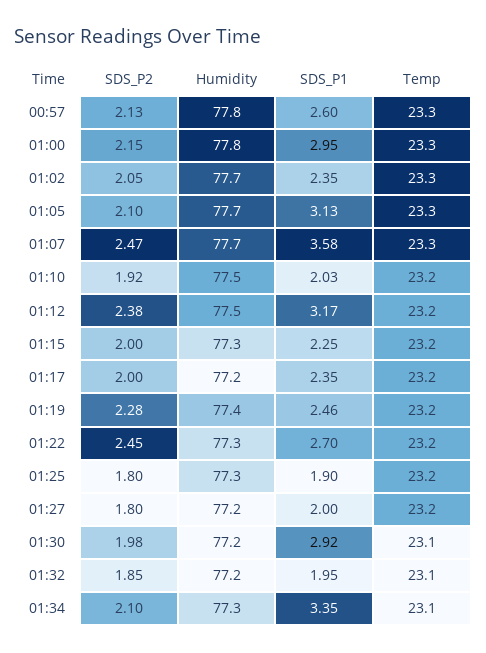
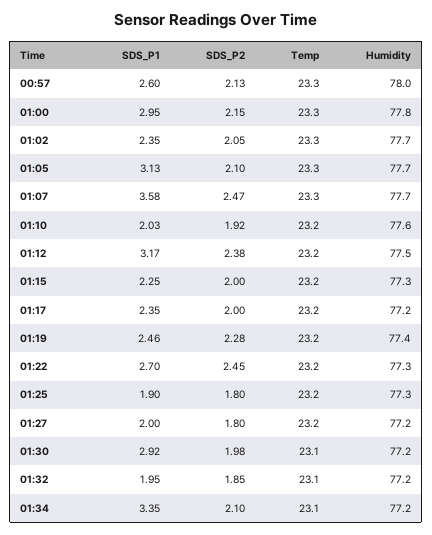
  {
    "SDS_P2": {
      "00:57": 2.13,
      "01:00": 2.15,
      "01:02": 2.05,
      "01:05": 2.1,
      "01:07": 2.47,
      "01:10": 1.92,
      "01:12": 2.38,
      "01:15": 2,
      "01:17": 2,
      "01:19": 2.28,
      "01:22": 2.45,
      "01:25": 1.8,
      "01:27": 1.8,
      "01:30": 1.98,
      "01:32": 1.85,
      "01:34": 2.1
    },
    "Humidity": {
-     "00:57": 77.8,
+     "00:57": 78,
      "01:00": 77.8,
      "01:02": 77.7,
      "01:05": 77.7,
      "01:07": 77.7,
-     "01:10": 77.5,
+     "01:10": 77.6,
      "01:12": 77.5,
      "01:15": 77.3,
      "01:17": 77.2,
      "01:19": 77.4,
      "01:22": 77.3,
      "01:25": 77.3,
      "01:27": 77.2,
      "01:30": 77.2,
      "01:32": 77.2,
-     "01:34": 77.3
+     "01:34": 77.2
    },
    "SDS_P1": {
      "00:57": 2.6,
      "01:00": 2.95,
      "01:02": 2.35,
      "01:05": 3.13,
      "01:07": 3.58,
      "01:10": 2.03,
      "01:12": 3.17,
      "01:15": 2.25,
      "01:17": 2.35,
      "01:19": 2.46,
      "01:22": 2.7,
      "01:25": 1.9,
      "01:27": 2,
      "01:30": 2.92,
      "01:32": 1.95,
      "01:34": 3.35
    },
    "Temp": {
      "00:57": 23.3,
      "01:00": 23.3,
      "01:02": 23.3,
      "01:05": 23.3,
      "01:07": 23.3,
      "01:10": 23.2,
      "01:12": 23.2,
      "01:15": 23.2,
      "01:17": 23.2,
      "01:19": 23.2,
      "01:22": 23.2,
      "01:25": 23.2,
      "01:27": 23.2,
      "01:30": 23.1,
      "01:32": 23.1,
      "01:34": 23.1
    }
  }

